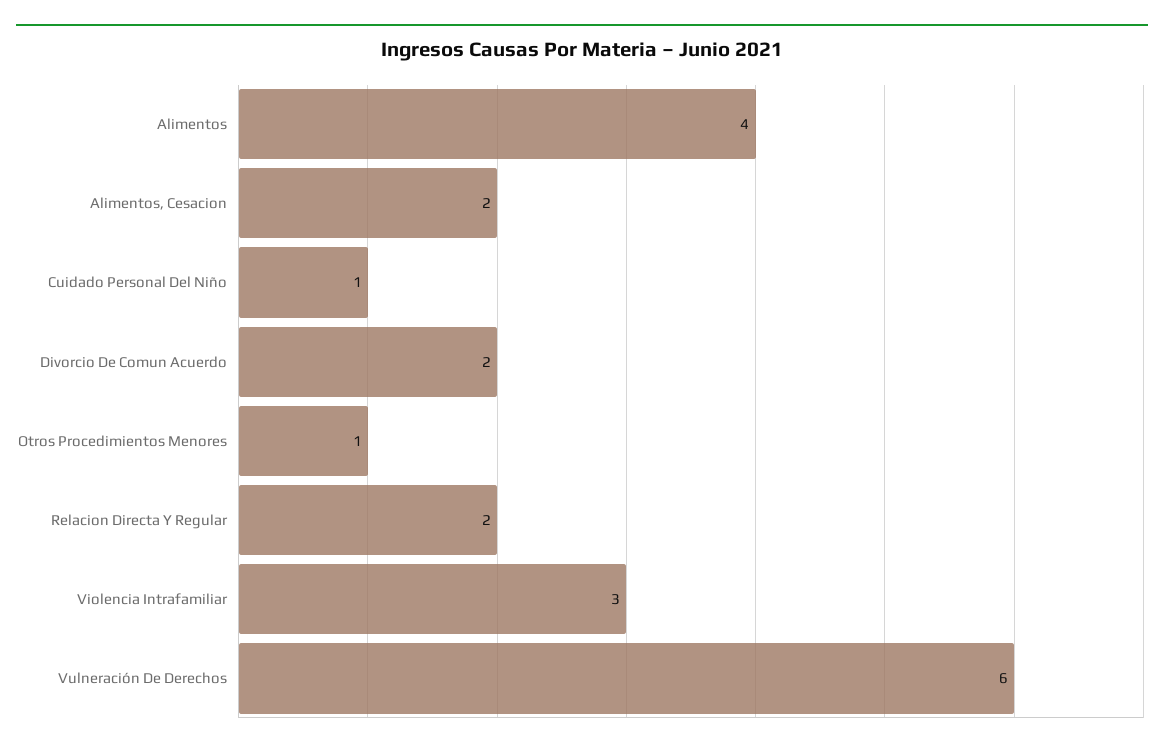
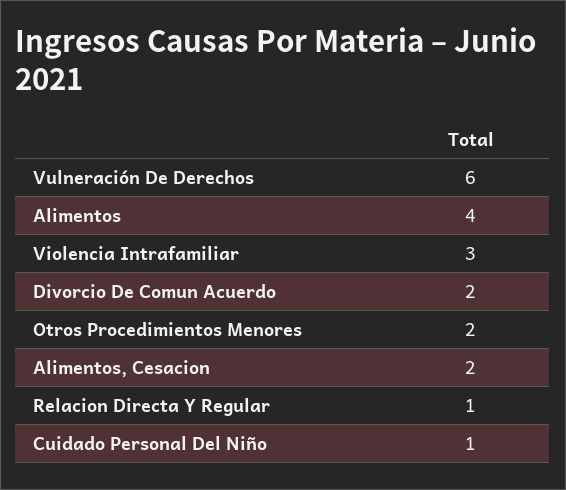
  {
    "Alimentos": 4,
    "Alimentos, Cesacion": 2,
    "Cuidado Personal Del Niño": 1,
    "Divorcio De Comun Acuerdo": 2,
-   "Otros Procedimientos Menores": 1,
+   "Otros Procedimientos Menores": 2,
-   "Relacion Directa Y Regular": 2,
+   "Relacion Directa Y Regular": 1,
    "Violencia Intrafamiliar": 3,
    "Vulneración De Derechos": 6
  }

